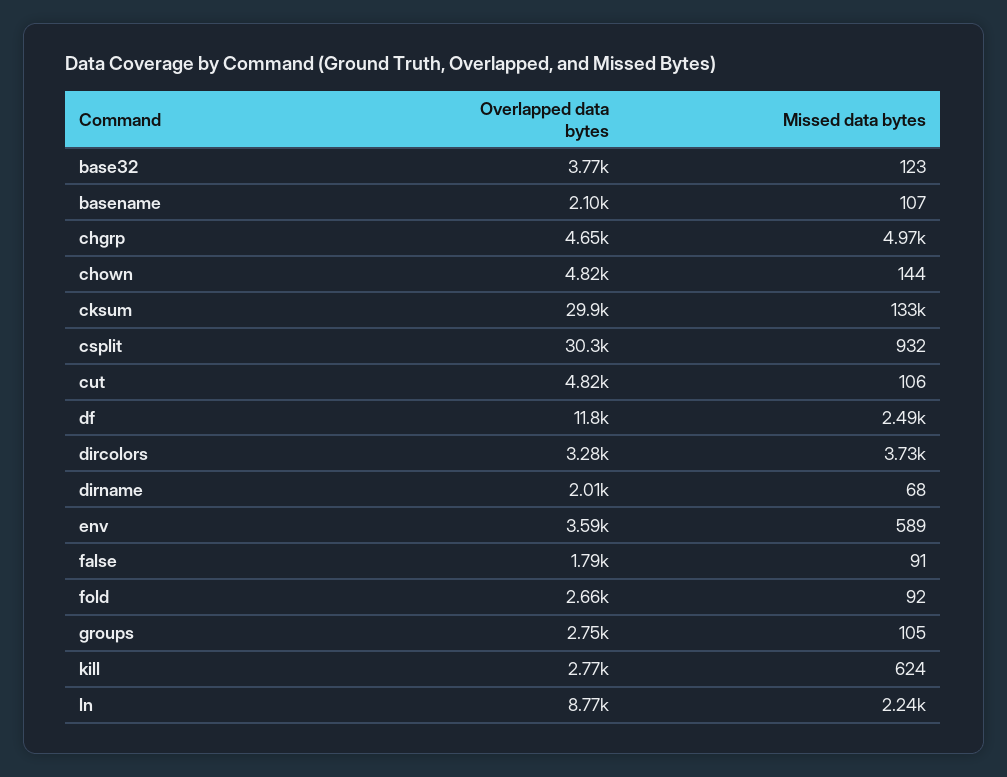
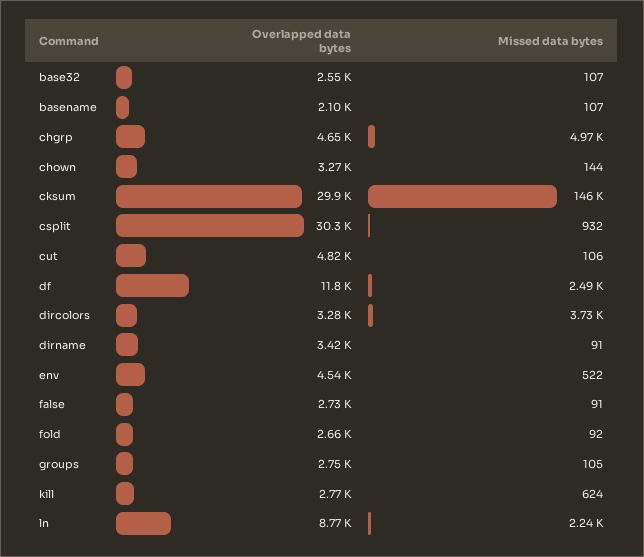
  {
    "Overlapped data bytes": {
-     "base32": 3770,
+     "base32": 2550,
      "basename": 2100,
      "chgrp": 4650,
-     "chown": 4820,
+     "chown": 3270,
      "cksum": 29900,
      "csplit": 30300,
      "cut": 4820,
      "df": 11800,
      "dircolors": 3280,
-     "dirname": 2010,
+     "dirname": 3420,
-     "env": 3590,
+     "env": 4540,
-     "false": 1790,
+     "false": 2730,
      "fold": 2660,
      "groups": 2750,
      "kill": 2770,
      "ln": 8770
    },
    "Missed data bytes": {
-     "base32": 123,
+     "base32": 107,
      "basename": 107,
      "chgrp": 4970,
      "chown": 144,
-     "cksum": 133000,
+     "cksum": 146000,
      "csplit": 932,
      "cut": 106,
      "df": 2490,
      "dircolors": 3730,
-     "dirname": 68,
+     "dirname": 91,
-     "env": 589,
+     "env": 522,
      "false": 91,
      "fold": 92,
      "groups": 105,
      "kill": 624,
      "ln": 2240
    }
  }

